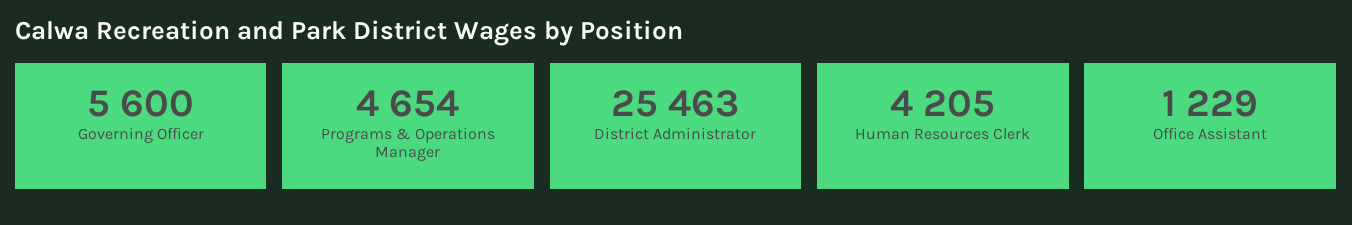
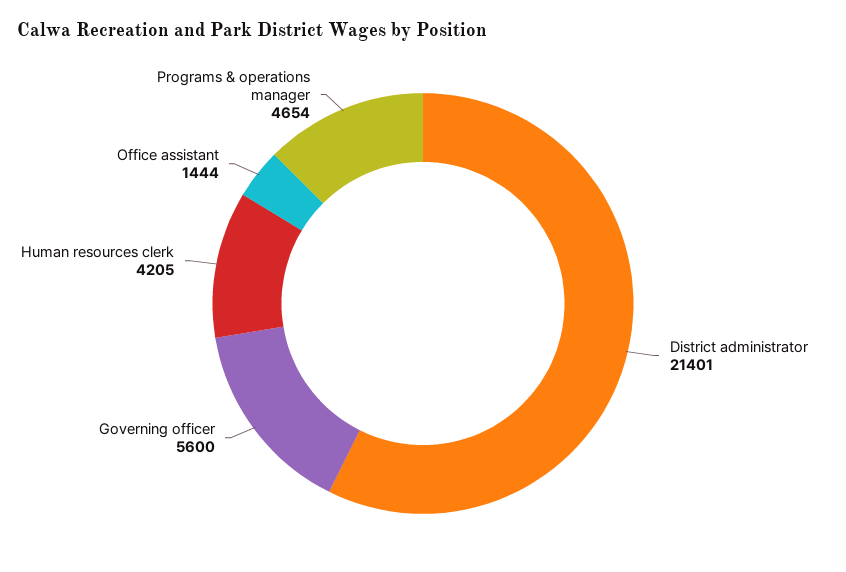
  {
    "Governing Officer": 5600,
    "Programs & Operations Manager": 4654,
-   "District Administrator": 25463,
+   "District Administrator": 21401,
    "Human Resources Clerk": 4205,
-   "Office Assistant": 1229
+   "Office Assistant": 1444
  }

